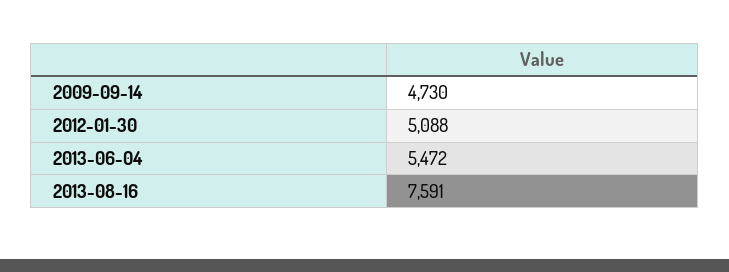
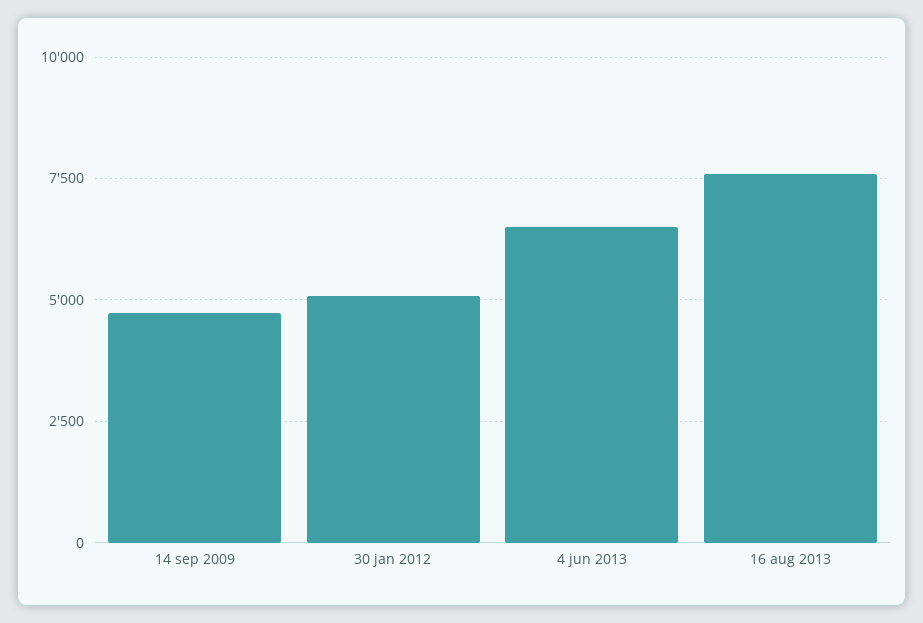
  {
    "2009-09-14": 4730,
    "2012-01-30": 5088,
-   "2013-06-04": 5472,
+   "2013-06-04": 6500,
    "2013-08-16": 7591
  }

